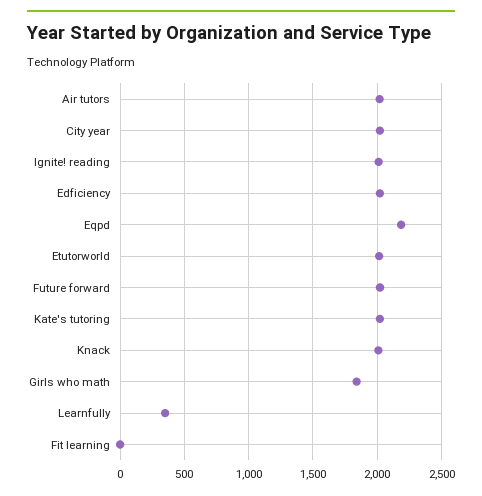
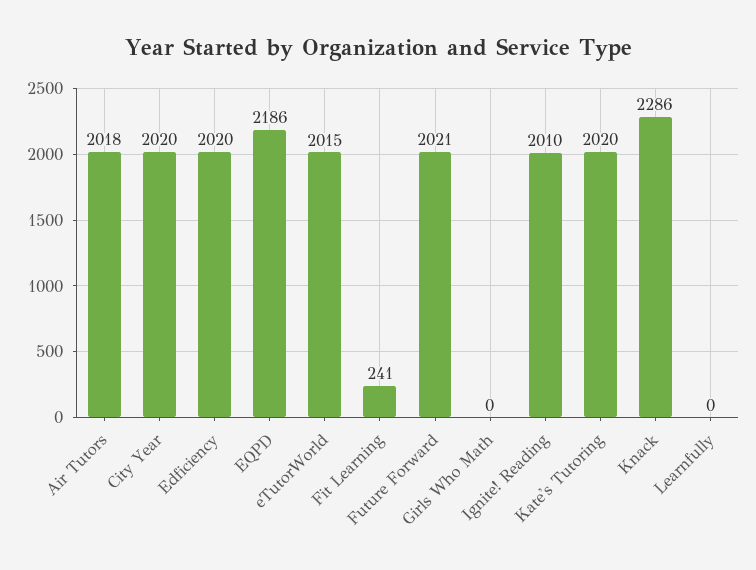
  {
    "Air tutors": 2018,
    "City year": 2020,
    "Ignite! reading": 2010,
    "Edficiency": 2020,
    "Eqpd": 2186,
    "Etutorworld": 2015,
    "Future forward": 2021,
    "Kate's tutoring": 2020,
-   "Knack": 2000,
+   "Knack": 2286,
-   "Girls who math": 1850,
+   "Girls who math": 0,
-   "Learnfully": 350,
+   "Learnfully": 0,
-   "Fit learning": 0
+   "Fit learning": 241
  }

